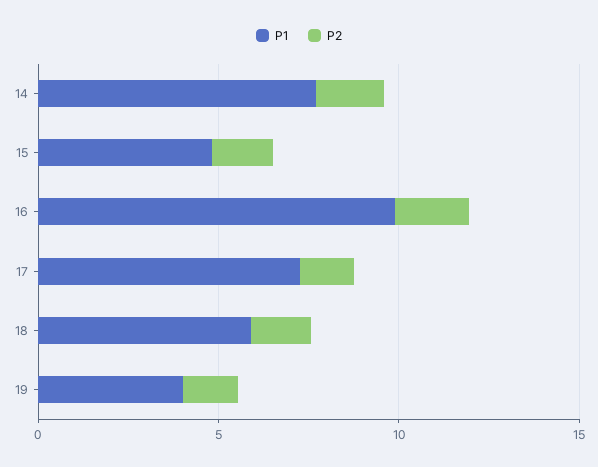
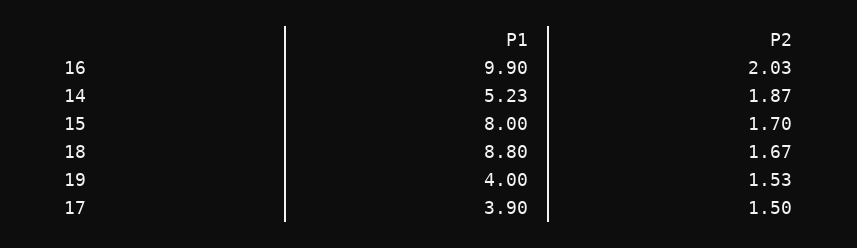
  {
    "P1": {
-     "14": 8,
+     "14": 5.23,
-     "15": 5,
+     "15": 8,
      "16": 9.9,
-     "17": 7,
+     "17": 3.9,
-     "18": 6,
+     "18": 8.8,
      "19": 4
    },
    "P2": {
      "14": 1.87,
      "15": 1.7,
      "16": 2.03,
      "17": 1.5,
      "18": 1.67,
      "19": 1.53
    }
  }

